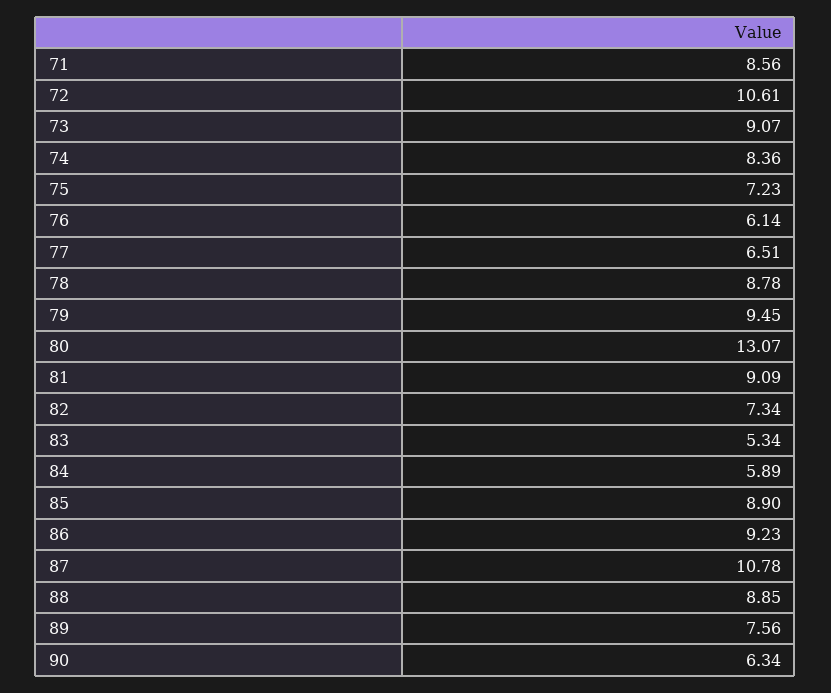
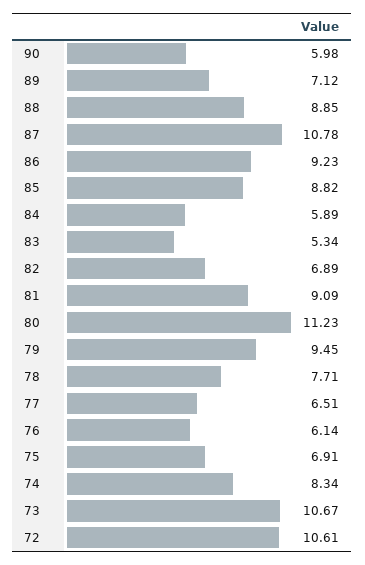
  {
-   "71": 8.56,
    "72": 10.61,
-   "73": 9.07,
+   "73": 10.67,
-   "74": 8.36,
+   "74": 8.34,
-   "75": 7.23,
+   "75": 6.91,
    "76": 6.14,
    "77": 6.51,
-   "78": 8.78,
+   "78": 7.71,
    "79": 9.45,
-   "80": 13.07,
+   "80": 11.23,
    "81": 9.09,
-   "82": 7.34,
+   "82": 6.89,
    "83": 5.34,
    "84": 5.89,
-   "85": 8.9,
+   "85": 8.82,
    "86": 9.23,
    "87": 10.78,
    "88": 8.85,
-   "89": 7.56,
+   "89": 7.12,
-   "90": 6.34
+   "90": 5.98
  }

